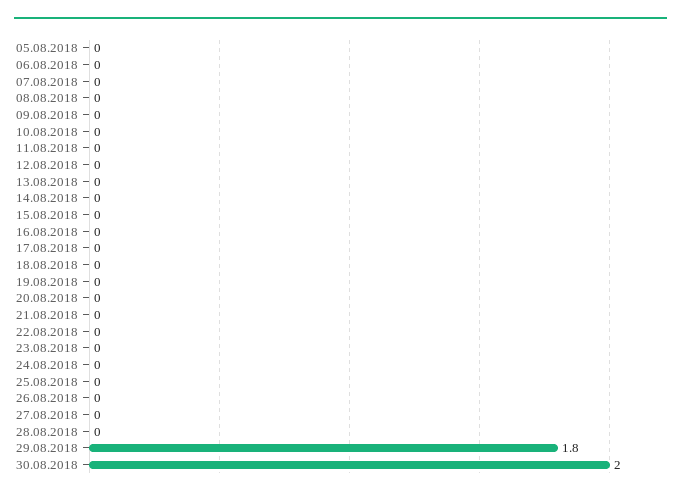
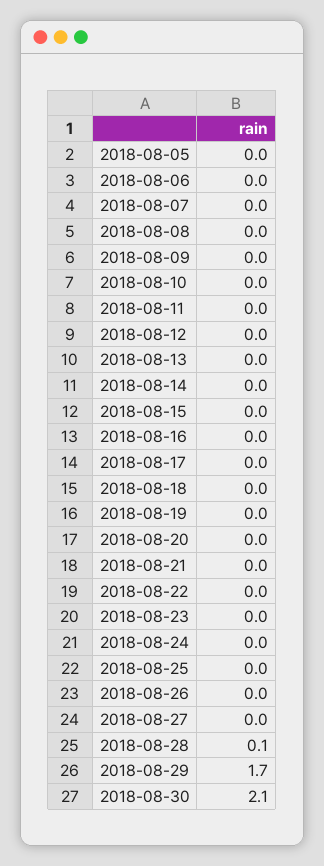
  {
    "05.08.2018": 0,
    "06.08.2018": 0,
    "07.08.2018": 0,
    "08.08.2018": 0,
    "09.08.2018": 0,
    "10.08.2018": 0,
    "11.08.2018": 0,
    "12.08.2018": 0,
    "13.08.2018": 0,
    "14.08.2018": 0,
    "15.08.2018": 0,
    "16.08.2018": 0,
    "17.08.2018": 0,
    "18.08.2018": 0,
    "19.08.2018": 0,
    "20.08.2018": 0,
    "21.08.2018": 0,
    "22.08.2018": 0,
    "23.08.2018": 0,
    "24.08.2018": 0,
    "25.08.2018": 0,
    "26.08.2018": 0,
    "27.08.2018": 0,
-   "28.08.2018": 0,
+   "28.08.2018": 0.1,
-   "29.08.2018": 1.8,
+   "29.08.2018": 1.7,
-   "30.08.2018": 2
+   "30.08.2018": 2.1
  }

